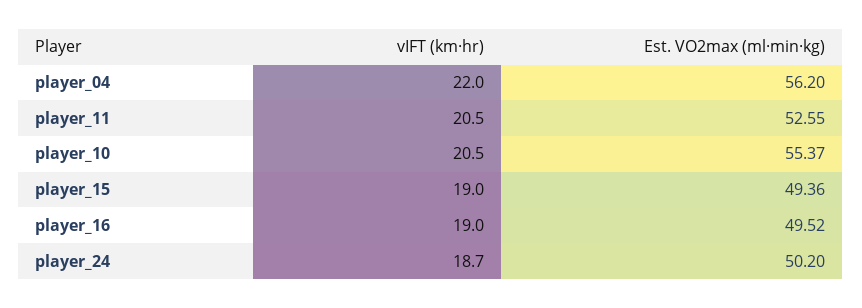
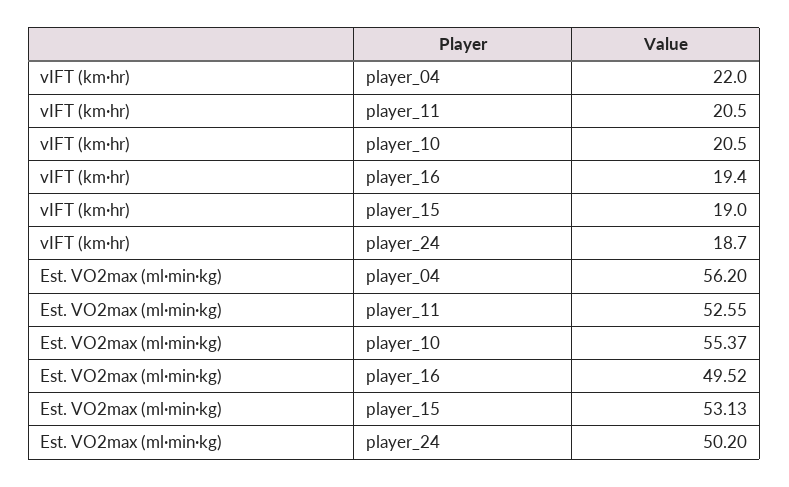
  {
    "vIFT (km·hr)": {
      "player_04": 22,
      "player_11": 20.5,
      "player_10": 20.5,
      "player_15": 19,
-     "player_16": 19,
+     "player_16": 19.4,
      "player_24": 18.7
    },
    "Est. VO2max (ml·min·kg)": {
      "player_04": 56.2,
      "player_11": 52.55,
      "player_10": 55.37,
-     "player_15": 49.36,
+     "player_15": 53.13,
      "player_16": 49.52,
      "player_24": 50.2
    }
  }

